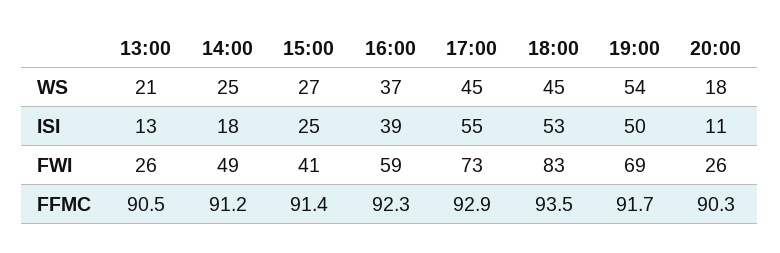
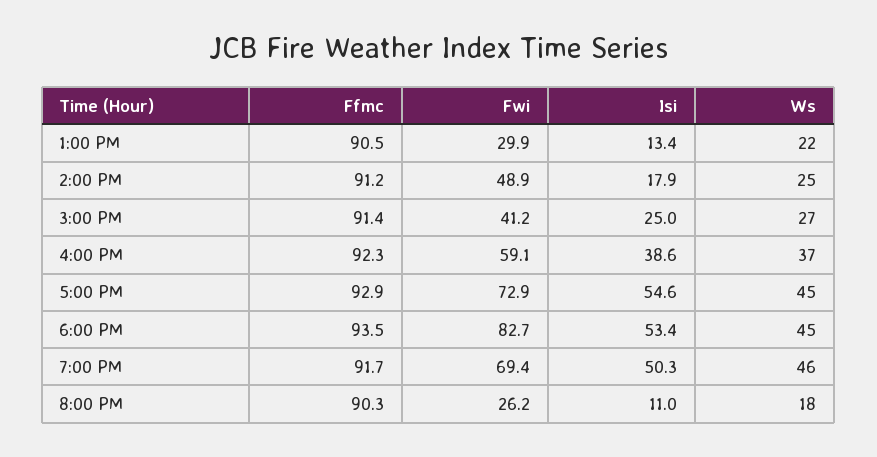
  {
    "13:00": {
-     "WS": 21,
+     "WS": 22,
      "ISI": 13.4,
-     "FWI": 26,
+     "FWI": 29.9,
      "FFMC": 90.5
    },
    "14:00": {
      "WS": 25,
      "ISI": 17.9,
      "FWI": 48.9,
      "FFMC": 91.2
    },
    "15:00": {
      "WS": 27,
      "ISI": 25,
      "FWI": 41.2,
      "FFMC": 91.4
    },
    "16:00": {
      "WS": 37,
      "ISI": 38.6,
      "FWI": 59.1,
      "FFMC": 92.3
    },
    "17:00": {
      "WS": 45,
      "ISI": 54.6,
      "FWI": 72.9,
      "FFMC": 92.9
    },
    "18:00": {
      "WS": 45,
      "ISI": 53.4,
      "FWI": 82.7,
      "FFMC": 93.5
    },
    "19:00": {
-     "WS": 54,
+     "WS": 46,
      "ISI": 50.3,
      "FWI": 69.4,
      "FFMC": 91.7
    },
    "20:00": {
      "WS": 18,
      "ISI": 11,
      "FWI": 26.2,
      "FFMC": 90.3
    }
  }

